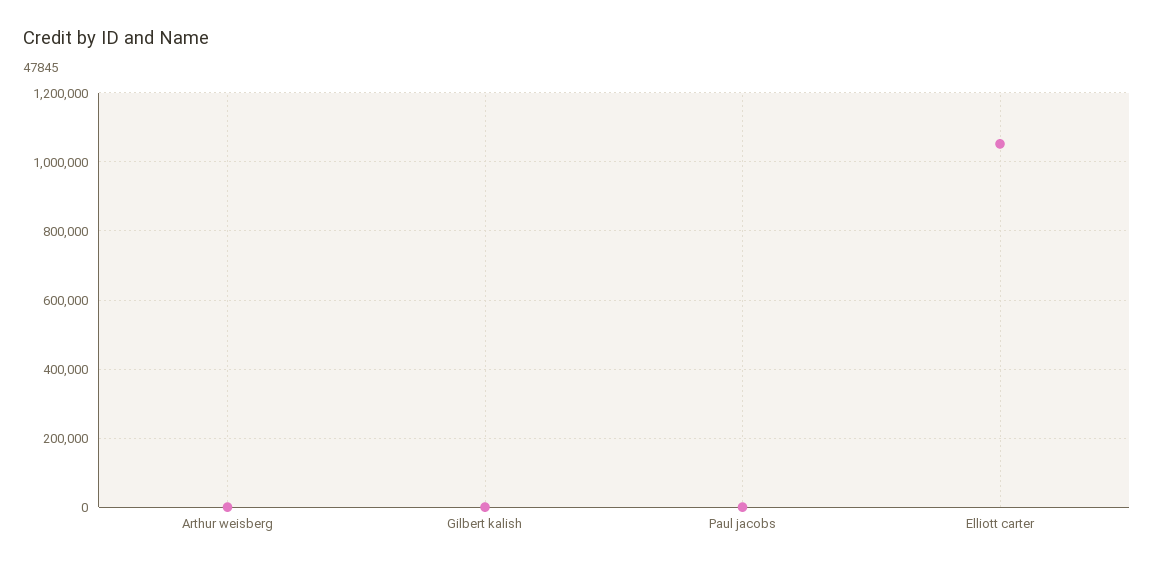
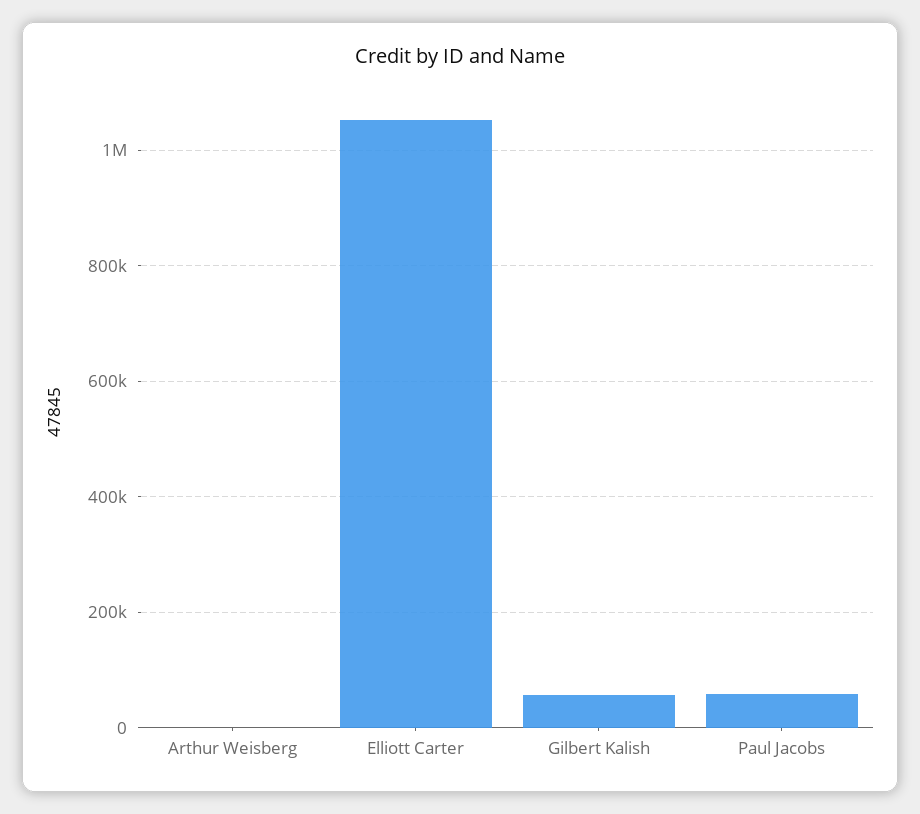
  {
    "Arthur weisberg": 0,
-   "Gilbert kalish": 0,
+   "Gilbert kalish": 60000,
-   "Paul jacobs": 0,
+   "Paul jacobs": 60000,
    "Elliott carter": 1060000
  }

